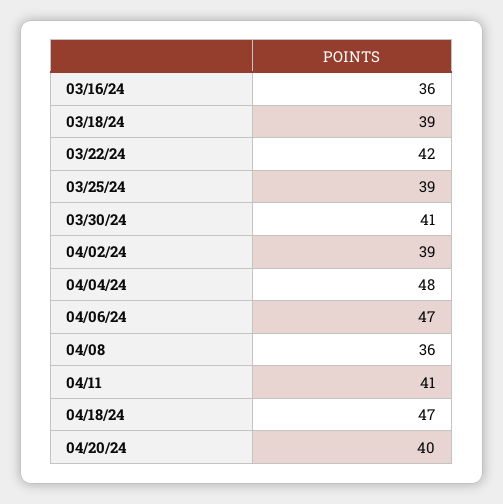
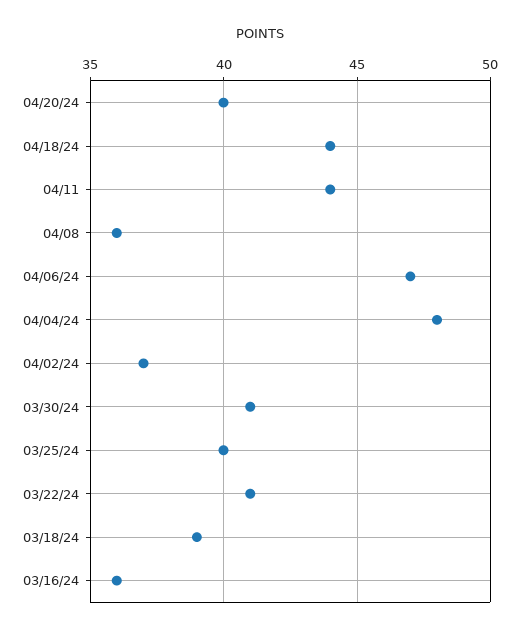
  {
    "03/16/24": 36,
    "03/18/24": 39,
-   "03/22/24": 42,
+   "03/22/24": 41,
-   "03/25/24": 39,
+   "03/25/24": 40,
    "03/30/24": 41,
-   "04/02/24": 39,
+   "04/02/24": 37,
    "04/04/24": 48,
    "04/06/24": 47,
    "04/08": 36,
-   "04/11": 41,
+   "04/11": 44,
-   "04/18/24": 47,
+   "04/18/24": 44,
    "04/20/24": 40
  }

